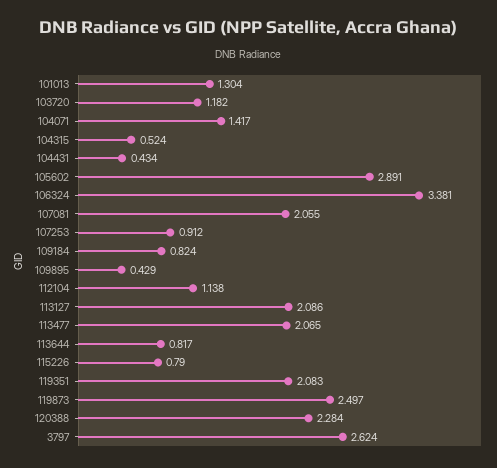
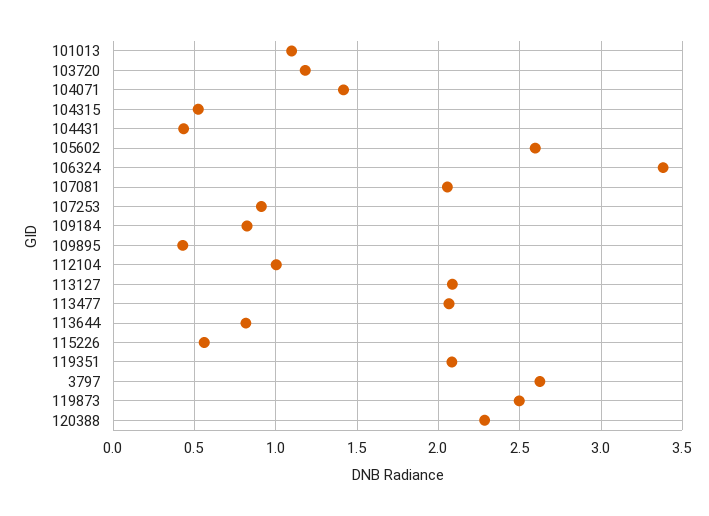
  {
-   "101013": 1.304,
+   "101013": 1.1,
    "103720": 1.182,
    "104071": 1.417,
    "104315": 0.524,
    "104431": 0.434,
-   "105602": 2.891,
+   "105602": 2.6,
    "106324": 3.381,
    "107081": 2.055,
    "107253": 0.912,
    "109184": 0.824,
    "109895": 0.429,
-   "112104": 1.138,
+   "112104": 1,
    "113127": 2.086,
    "113477": 2.065,
    "113644": 0.817,
-   "115226": 0.79,
+   "115226": 0.55,
    "119351": 2.083,
    "119873": 2.497,
    "120388": 2.284,
    "3797": 2.624
  }

